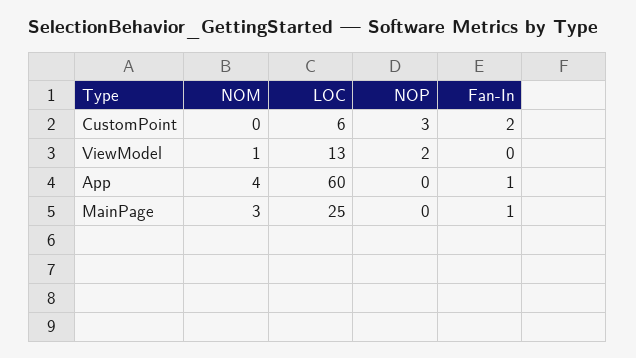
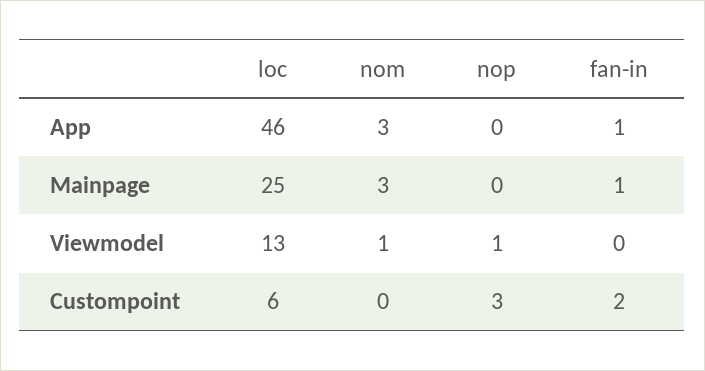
  {
    "NOM": {
      "CustomPoint": 0,
      "ViewModel": 1,
-     "App": 4,
+     "App": 3,
      "MainPage": 3
    },
    "LOC": {
      "CustomPoint": 6,
      "ViewModel": 13,
-     "App": 60,
+     "App": 46,
      "MainPage": 25
    },
    "NOP": {
      "CustomPoint": 3,
-     "ViewModel": 2,
+     "ViewModel": 1,
      "App": 0,
      "MainPage": 0
    },
    "Fan-In": {
      "CustomPoint": 2,
      "ViewModel": 0,
      "App": 1,
      "MainPage": 1
    }
  }

